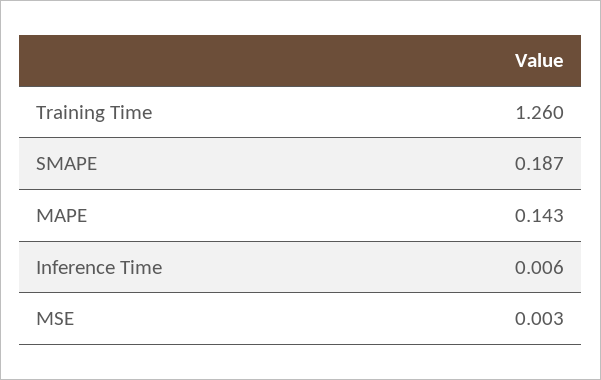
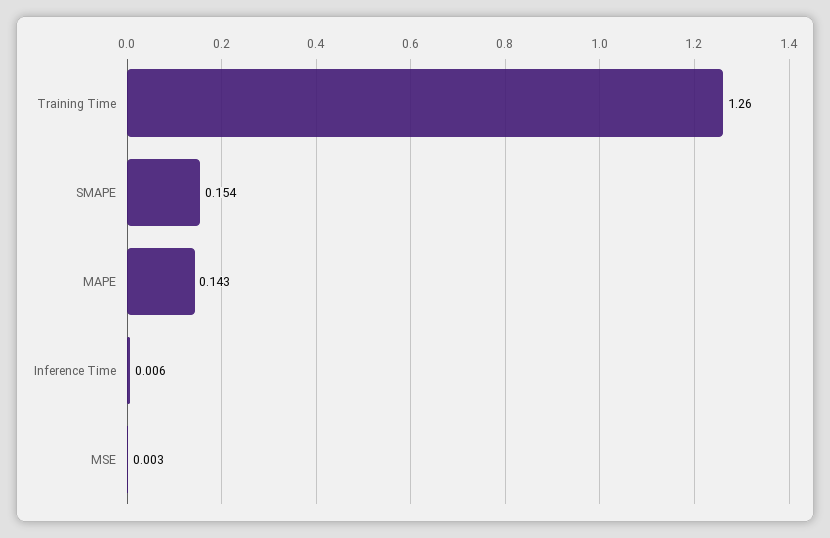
  {
    "Training Time": 1.26,
-   "SMAPE": 0.187,
+   "SMAPE": 0.154,
    "MAPE": 0.143,
    "Inference Time": 0.006,
    "MSE": 0.003
  }

